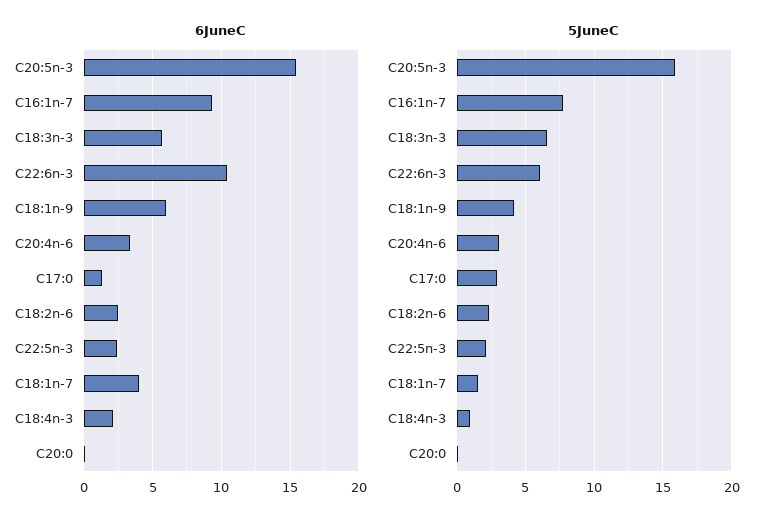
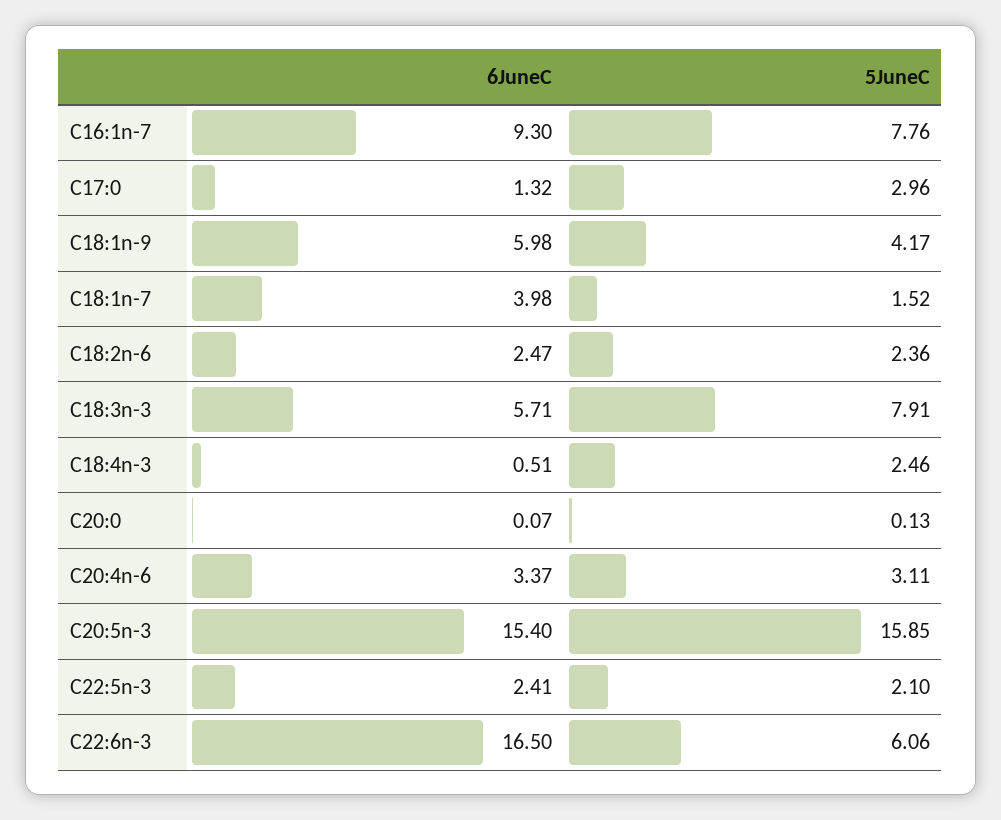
  {
    "6JuneC": {
      "C20:5n-3": 15.4,
      "C16:1n-7": 9.3,
      "C18:3n-3": 5.71,
-     "C22:6n-3": 10.5,
+     "C22:6n-3": 16.5,
      "C18:1n-9": 5.98,
      "C20:4n-6": 3.37,
      "C17:0": 1.32,
      "C18:2n-6": 2.47,
      "C22:5n-3": 2.41,
      "C18:1n-7": 3.98,
-     "C18:4n-3": 2,
+     "C18:4n-3": 0.51,
      "C20:0": 0.07
    },
    "5JuneC": {
      "C20:5n-3": 15.85,
      "C16:1n-7": 7.76,
-     "C18:3n-3": 6.5,
+     "C18:3n-3": 7.91,
      "C22:6n-3": 6.06,
      "C18:1n-9": 4.17,
      "C20:4n-6": 3.11,
      "C17:0": 2.96,
      "C18:2n-6": 2.36,
      "C22:5n-3": 2.1,
      "C18:1n-7": 1.52,
-     "C18:4n-3": 1,
+     "C18:4n-3": 2.46,
      "C20:0": 0.13
    }
  }

